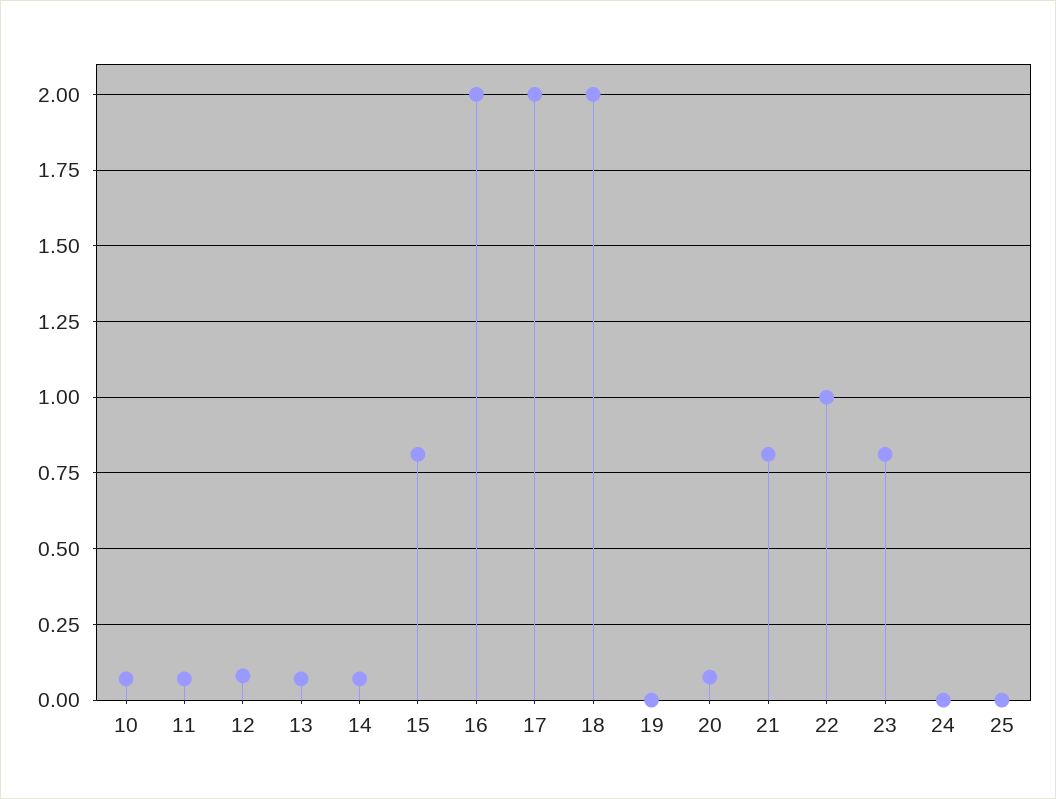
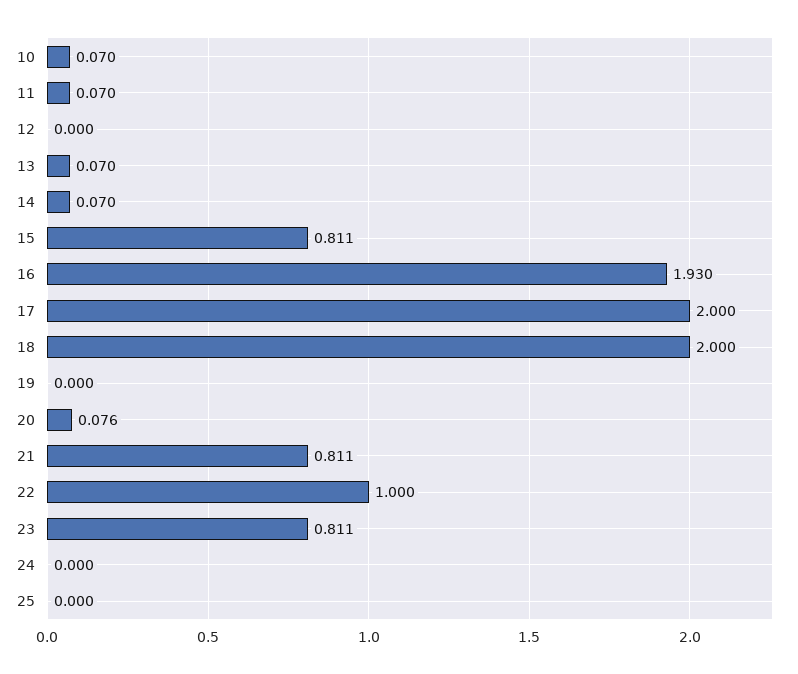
  {
    "10": 0.07,
    "11": 0.07,
-   "12": 0.075,
+   "12": 0,
    "13": 0.07,
    "14": 0.07,
    "15": 0.811,
-   "16": 2,
+   "16": 1.93,
    "17": 2,
    "18": 2,
    "19": 0,
    "20": 0.076,
    "21": 0.811,
    "22": 1,
    "23": 0.811,
    "24": 0,
    "25": 0
  }

